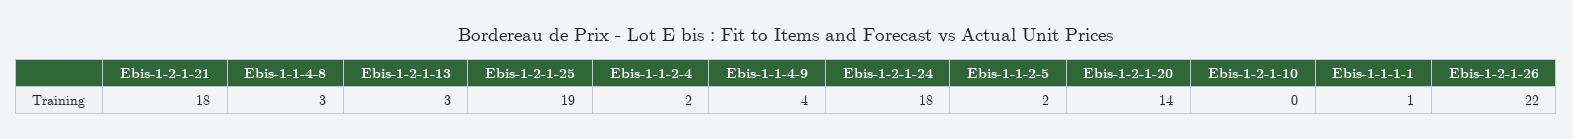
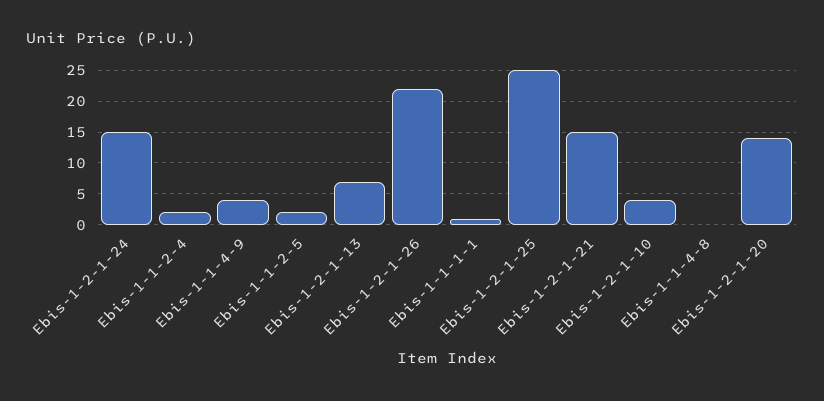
  {
-   "Ebis-1-2-1-21": 18,
+   "Ebis-1-2-1-21": 15,
-   "Ebis-1-1-4-8": 3,
+   "Ebis-1-1-4-8": 0,
-   "Ebis-1-2-1-13": 3,
+   "Ebis-1-2-1-13": 7,
-   "Ebis-1-2-1-25": 19,
+   "Ebis-1-2-1-25": 25,
    "Ebis-1-1-2-4": 2,
    "Ebis-1-1-4-9": 4,
-   "Ebis-1-2-1-24": 18,
+   "Ebis-1-2-1-24": 15,
    "Ebis-1-1-2-5": 2,
    "Ebis-1-2-1-20": 14,
-   "Ebis-1-2-1-10": 0,
+   "Ebis-1-2-1-10": 4,
    "Ebis-1-1-1-1": 1,
    "Ebis-1-2-1-26": 22
  }

